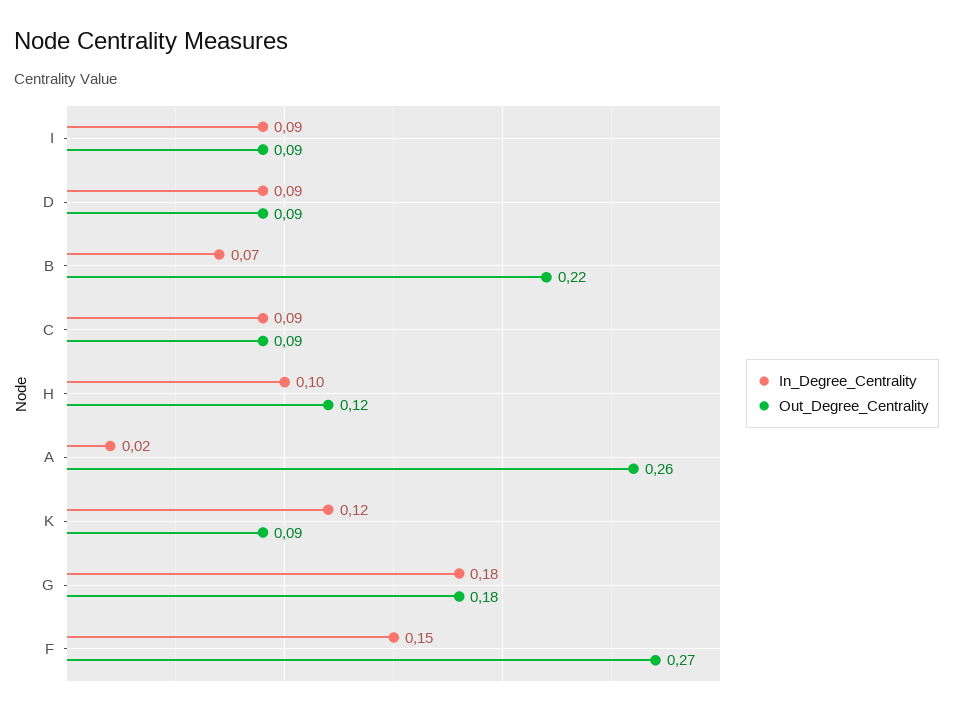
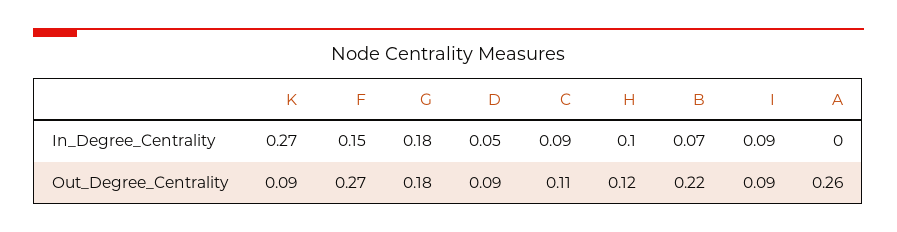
  {
    "In_Degree_Centrality": {
      "I": 0.09,
-     "D": 0.09,
+     "D": 0.05,
      "B": 0.07,
      "C": 0.09,
      "H": 0.1,
-     "A": 0.02,
+     "A": 0,
-     "K": 0.12,
+     "K": 0.27,
      "G": 0.18,
      "F": 0.15
    },
    "Out_Degree_Centrality": {
      "I": 0.09,
      "D": 0.09,
      "B": 0.22,
-     "C": 0.09,
+     "C": 0.11,
      "H": 0.12,
      "A": 0.26,
      "K": 0.09,
      "G": 0.18,
      "F": 0.27
    }
  }

